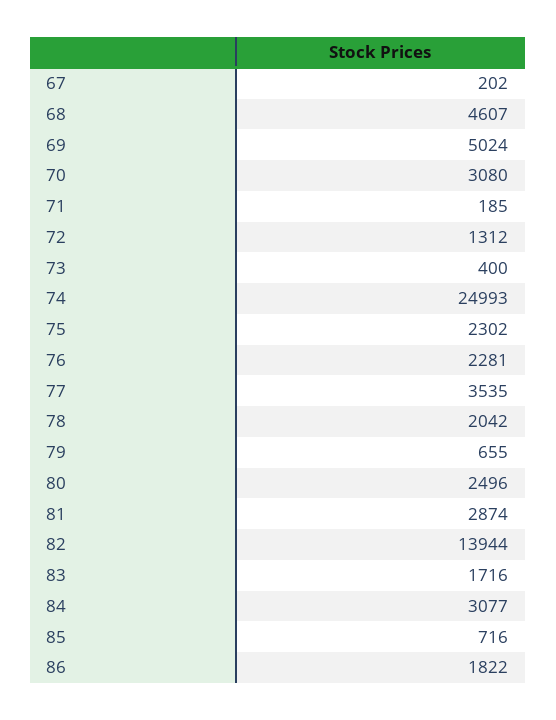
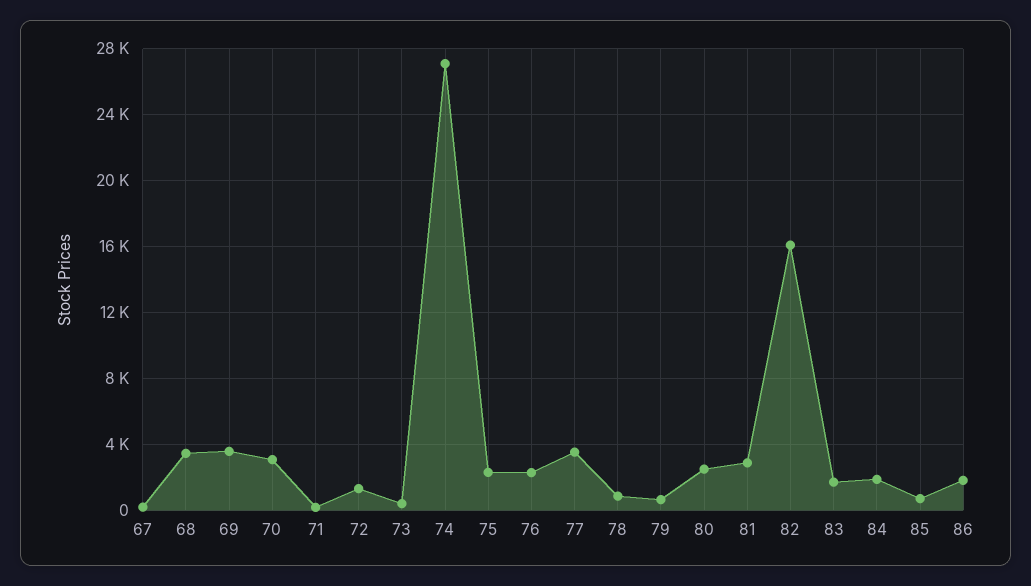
  {
    "67": 202,
-   "68": 4607,
+   "68": 3500,
-   "69": 5024,
+   "69": 3500,
    "70": 3080,
    "71": 185,
    "72": 1312,
    "73": 400,
-   "74": 24993,
+   "74": 27000,
    "75": 2302,
    "76": 2281,
    "77": 3535,
-   "78": 2042,
+   "78": 1000,
    "79": 655,
    "80": 2496,
    "81": 2874,
-   "82": 13944,
+   "82": 16000,
    "83": 1716,
-   "84": 3077,
+   "84": 2000,
    "85": 716,
    "86": 1822
  }

